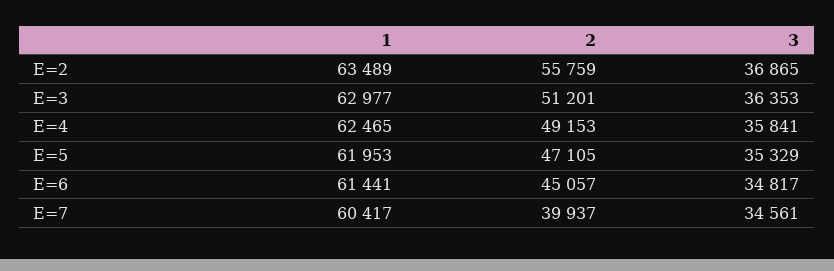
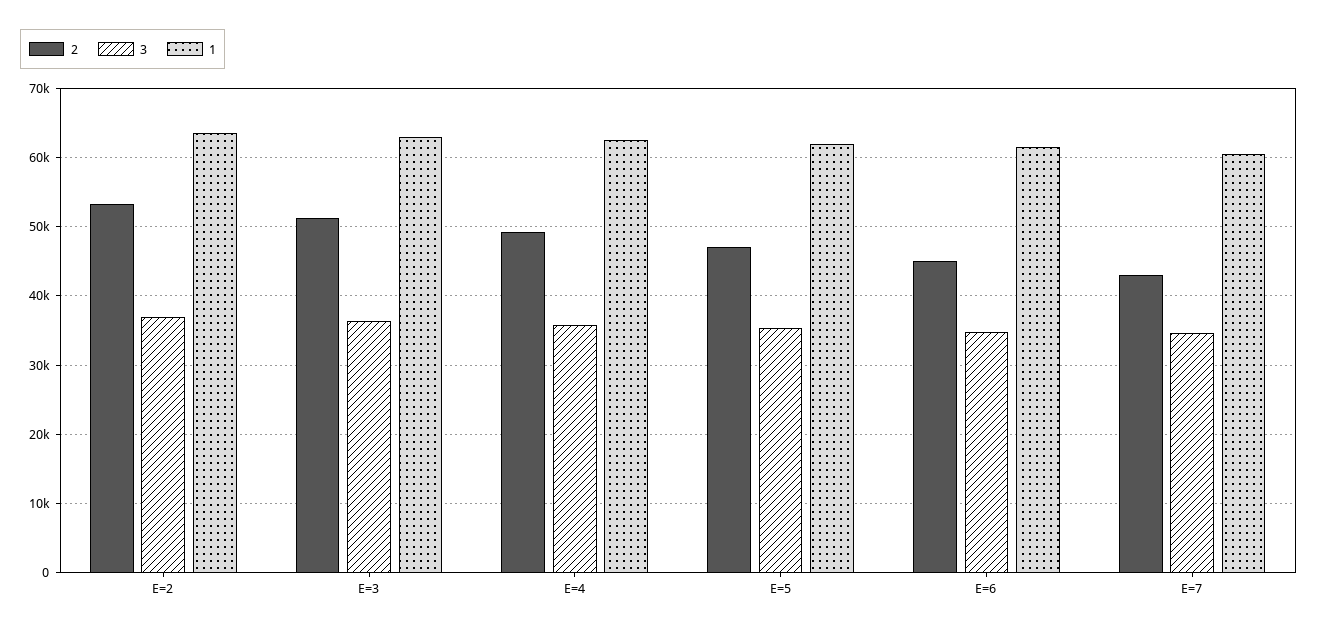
  {
    "1": {
      "E=2": 63489,
      "E=3": 62977,
      "E=4": 62465,
      "E=5": 61953,
      "E=6": 61441,
      "E=7": 60417
    },
    "2": {
-     "E=2": 55759,
+     "E=2": 53000,
      "E=3": 51201,
      "E=4": 49153,
      "E=5": 47105,
      "E=6": 45057,
-     "E=7": 39937
+     "E=7": 43000
    },
    "3": {
      "E=2": 36865,
      "E=3": 36353,
      "E=4": 35841,
      "E=5": 35329,
      "E=6": 34817,
      "E=7": 34561
    }
  }

